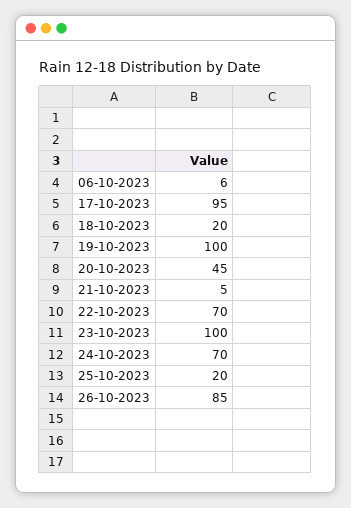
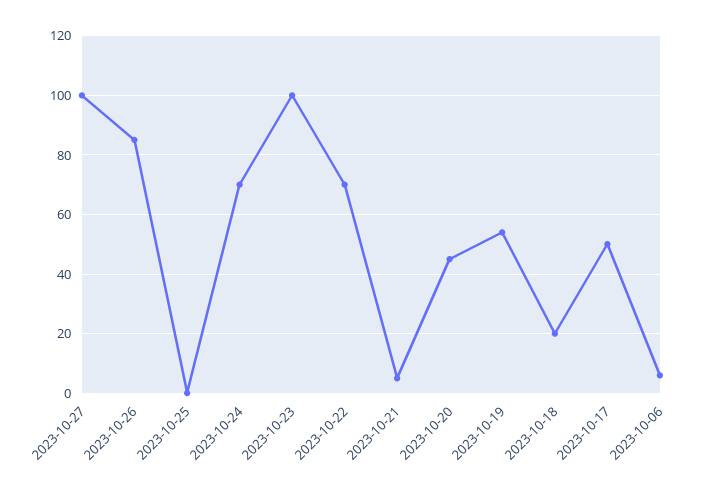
  {
    "06-10-2023": 6,
-   "17-10-2023": 95,
+   "17-10-2023": 50,
    "18-10-2023": 20,
-   "19-10-2023": 100,
+   "19-10-2023": 55,
    "20-10-2023": 45,
    "21-10-2023": 5,
    "22-10-2023": 70,
    "23-10-2023": 100,
    "24-10-2023": 70,
-   "25-10-2023": 20,
+   "25-10-2023": 0,
-   "26-10-2023": 85
+   "26-10-2023": 85,
+   "2023-10-27": 100
  }

